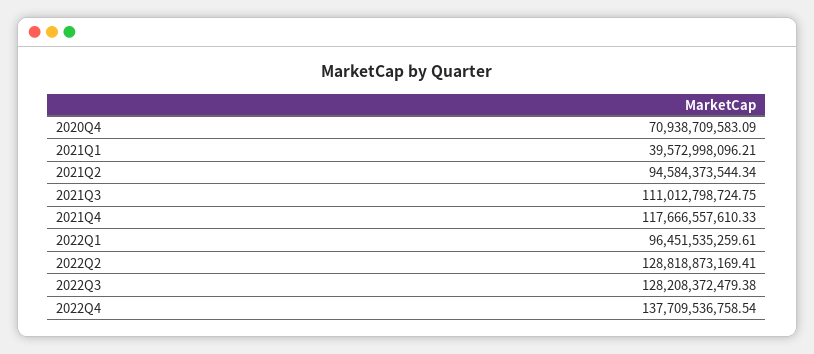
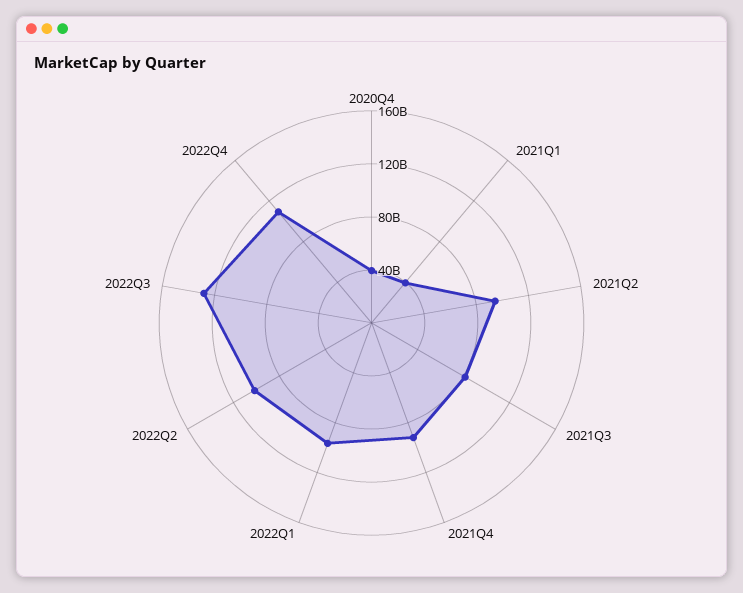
  {
-   "2020Q4": 70938709583.09,
+   "2020Q4": 40000000000,
    "2021Q1": 39572998096.21,
    "2021Q2": 94584373544.34,
-   "2021Q3": 111012798724.75,
+   "2021Q3": 80000000000,
-   "2021Q4": 117666557610.33,
+   "2021Q4": 90000000000,
    "2022Q1": 96451535259.61,
-   "2022Q2": 128818873169.41,
+   "2022Q2": 100000000000,
    "2022Q3": 128208372479.38,
-   "2022Q4": 137709536758.54
+   "2022Q4": 110000000000
  }

